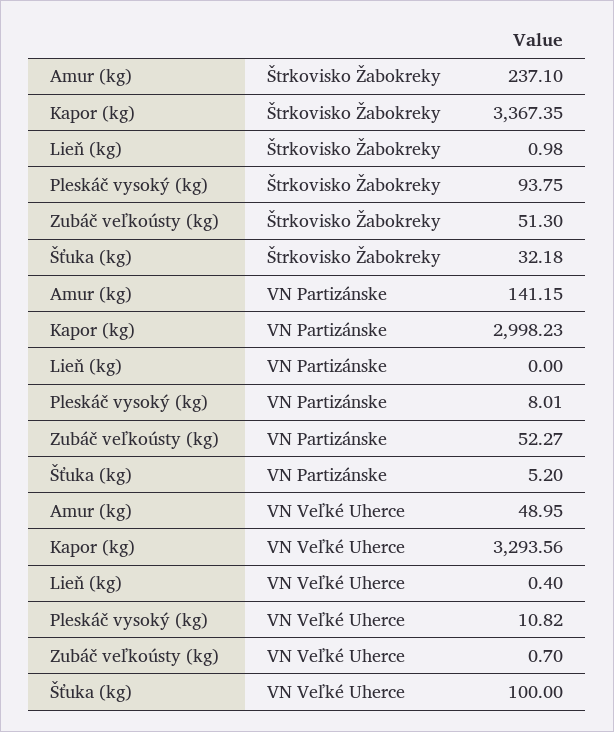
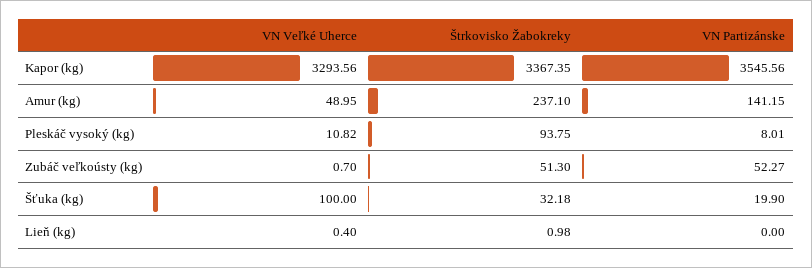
  {
    "Amur (kg)": {
      "Štrkovisko Žabokreky": 237.1,
      "VN Partizánske": 141.15,
      "VN Veľké Uherce": 48.95
    },
    "Kapor (kg)": {
      "Štrkovisko Žabokreky": 3367.35,
-     "VN Partizánske": 2998.23,
+     "VN Partizánske": 3545.56,
      "VN Veľké Uherce": 3293.56
    },
    "Lieň (kg)": {
      "Štrkovisko Žabokreky": 0.98,
      "VN Partizánske": 0,
      "VN Veľké Uherce": 0.4
    },
    "Pleskáč vysoký (kg)": {
      "Štrkovisko Žabokreky": 93.75,
      "VN Partizánske": 8.01,
      "VN Veľké Uherce": 10.82
    },
    "Zubáč veľkoústy (kg)": {
      "Štrkovisko Žabokreky": 51.3,
      "VN Partizánske": 52.27,
      "VN Veľké Uherce": 0.7
    },
    "Šťuka (kg)": {
      "Štrkovisko Žabokreky": 32.18,
-     "VN Partizánske": 5.2,
+     "VN Partizánske": 19.9,
      "VN Veľké Uherce": 100
    }
  }

